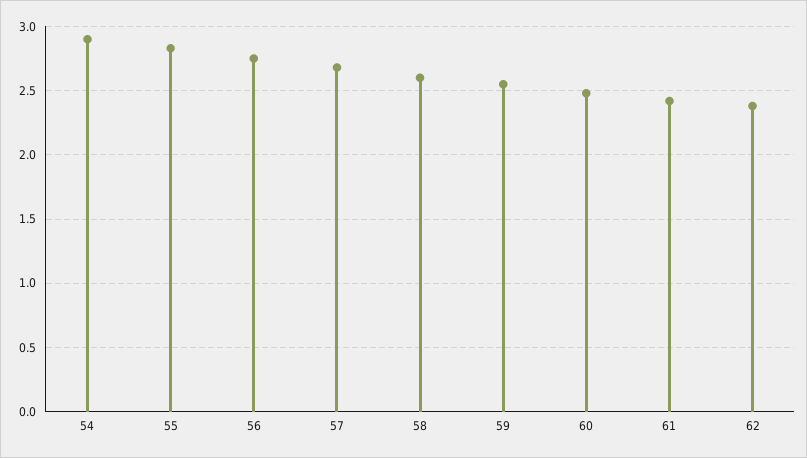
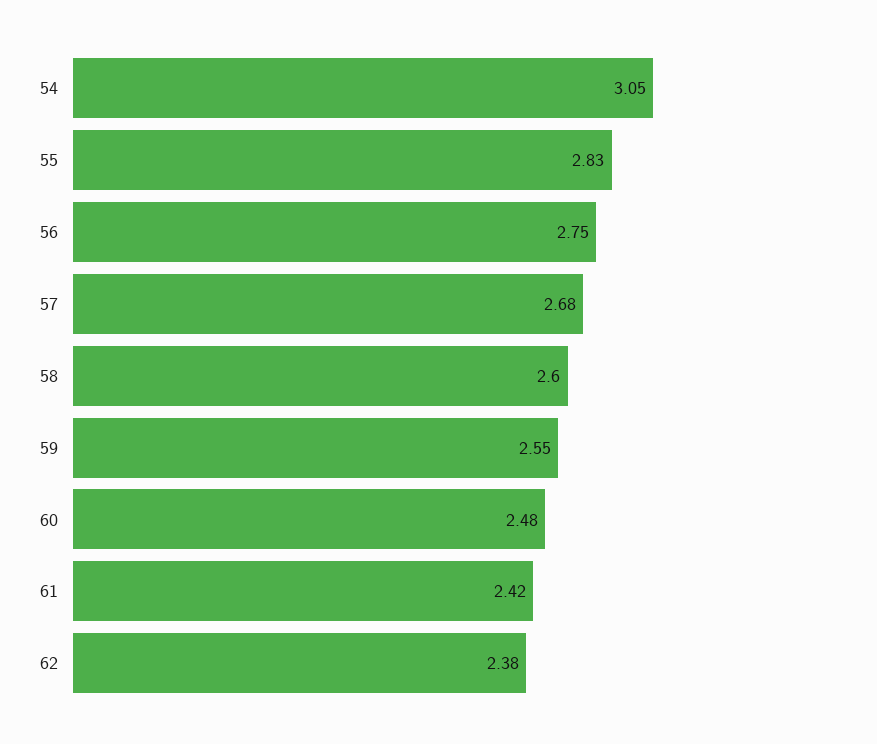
  {
-   "54": 2.9,
+   "54": 3.05,
    "55": 2.83,
    "56": 2.75,
    "57": 2.68,
    "58": 2.6,
    "59": 2.55,
    "60": 2.48,
    "61": 2.42,
    "62": 2.38
  }

